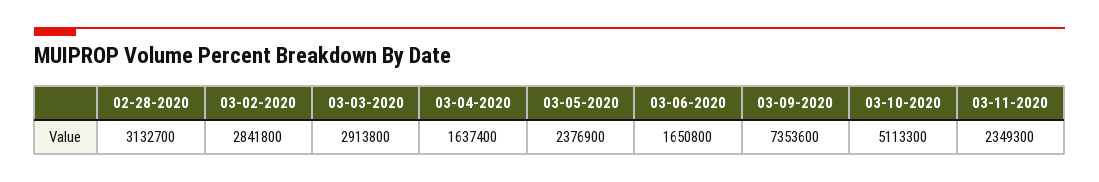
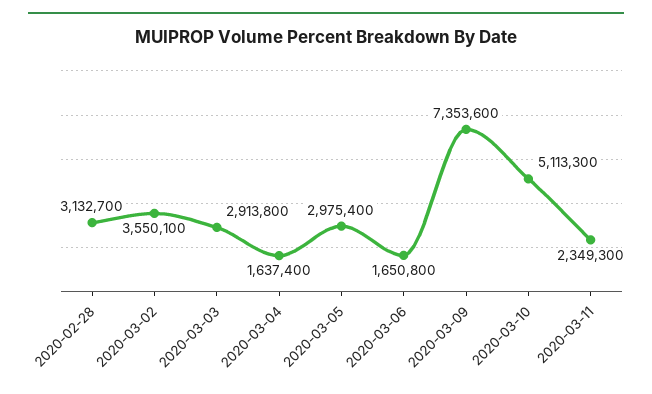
  {
    "02-28-2020": 3132700,
-   "03-02-2020": 2841800,
+   "03-02-2020": 3550100,
    "03-03-2020": 2913800,
    "03-04-2020": 1637400,
-   "03-05-2020": 2376900,
+   "03-05-2020": 2975400,
    "03-06-2020": 1650800,
    "03-09-2020": 7353600,
    "03-10-2020": 5113300,
    "03-11-2020": 2349300
  }

